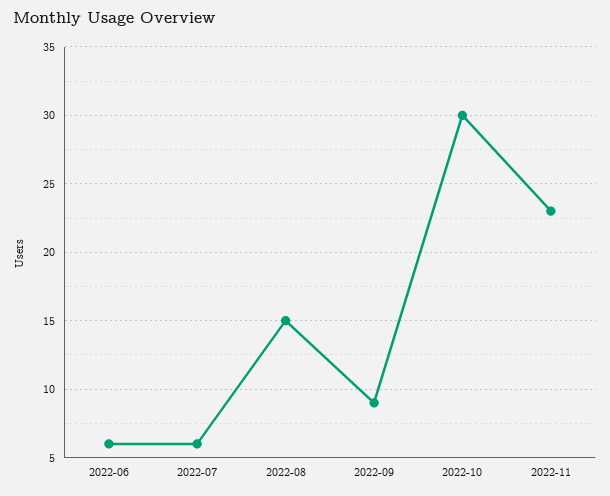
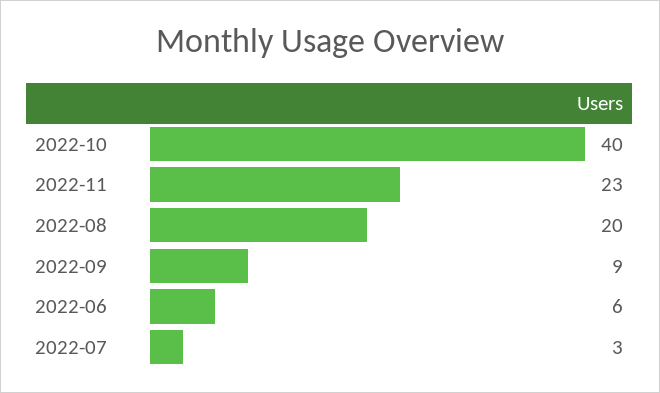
  {
    "2022-06": 6,
-   "2022-07": 6,
+   "2022-07": 3,
-   "2022-08": 15,
+   "2022-08": 20,
    "2022-09": 9,
-   "2022-10": 30,
+   "2022-10": 40,
    "2022-11": 23
  }

